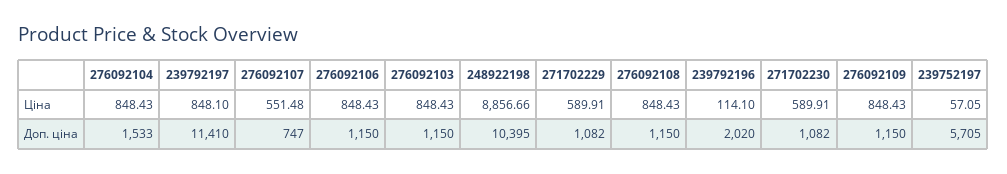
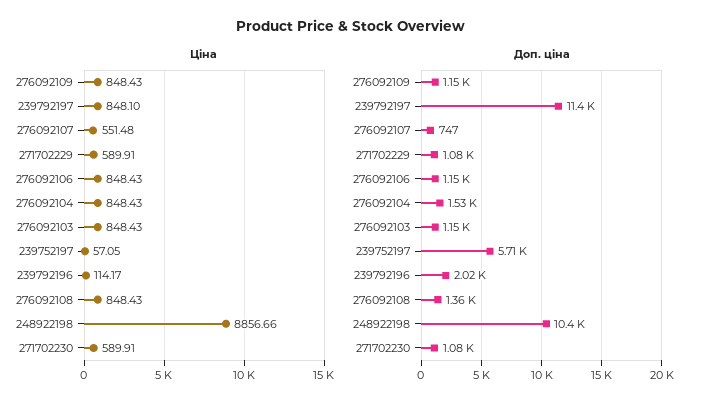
  {
    "Ціна": {
      "276092104": 848.43,
      "239792197": 848.1,
      "276092107": 551.48,
      "276092106": 848.43,
      "276092103": 848.43,
      "248922198": 8856.66,
      "271702229": 589.91,
      "276092108": 848.43,
-     "239792196": 114.1,
+     "239792196": 114.17,
      "271702230": 589.91,
      "276092109": 848.43,
      "239752197": 57.05
    },
    "Доп. ціна": {
      "276092104": 1533,
      "239792197": 11410,
      "276092107": 747,
      "276092106": 1150,
      "276092103": 1150,
      "248922198": 10395,
      "271702229": 1082,
-     "276092108": 1150,
+     "276092108": 1360,
      "239792196": 2020,
      "271702230": 1082,
      "276092109": 1150,
      "239752197": 5705
    }
  }

